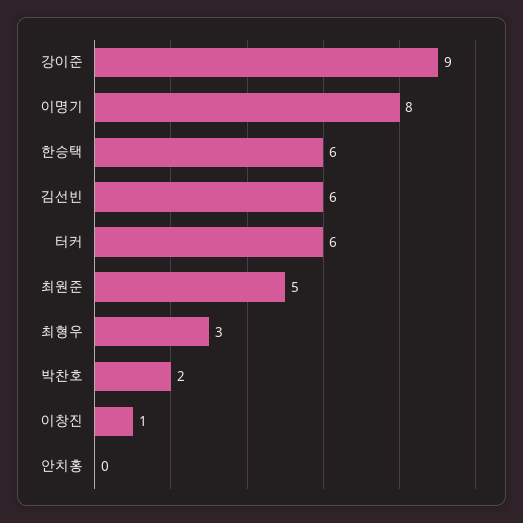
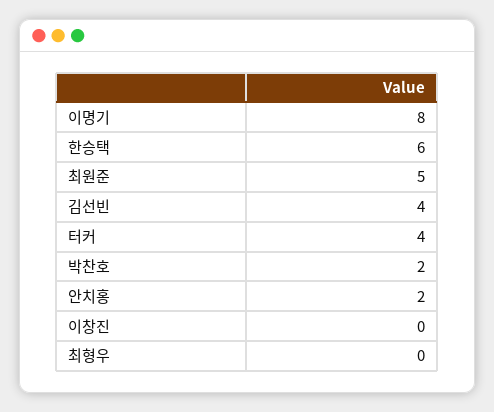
  {
-   "강이준": 9,
    "이명기": 8,
    "한승택": 6,
-   "김선빈": 6,
+   "김선빈": 4,
-   "터커": 6,
+   "터커": 4,
    "최원준": 5,
-   "최형우": 3,
+   "최형우": 0,
    "박찬호": 2,
-   "이창진": 1,
+   "이창진": 0,
-   "안치홍": 0
+   "안치홍": 2
  }

